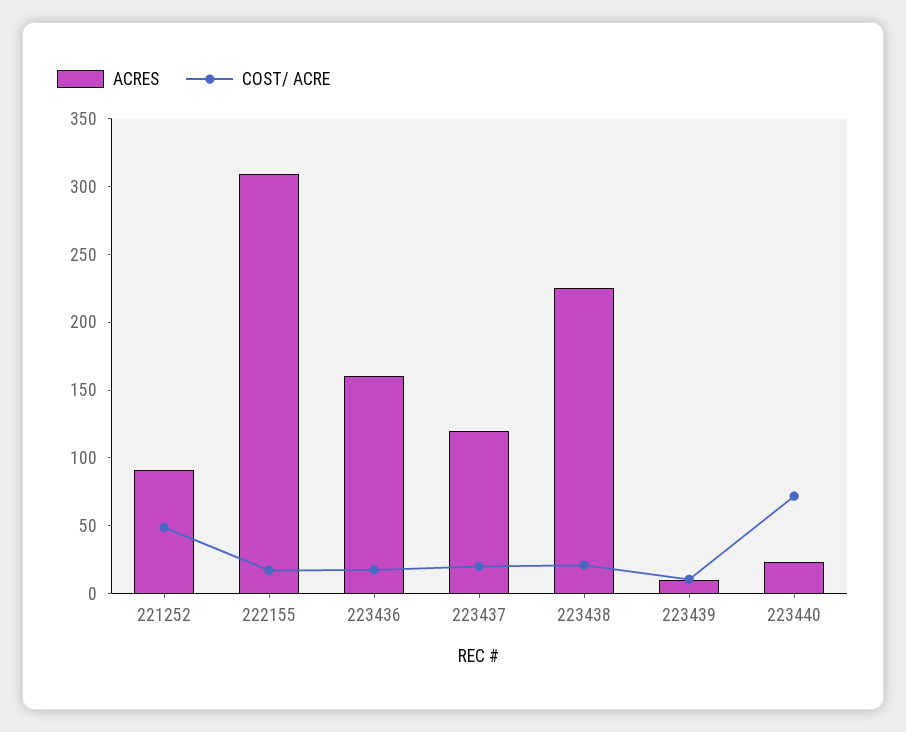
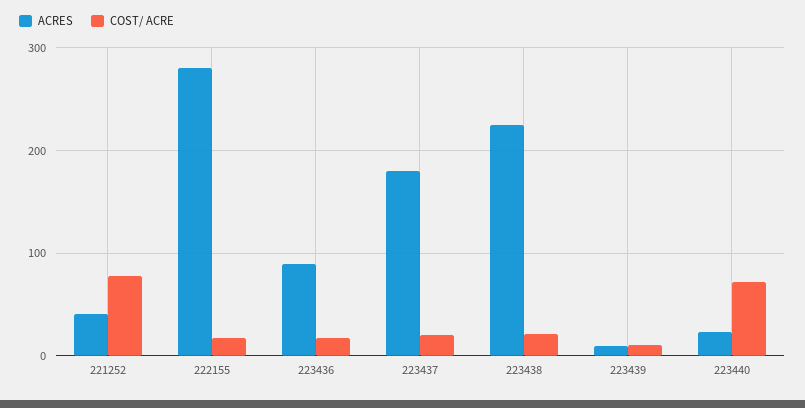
  {
    "ACRES": {
-     "221252": 90,
+     "221252": 40,
-     "222155": 310,
+     "222155": 280,
-     "223436": 160,
+     "223436": 90,
-     "223437": 120,
+     "223437": 180,
      "223438": 230,
      "223439": 10,
      "223440": 20
    },
    "COST/ ACRE": {
-     "221252": 50,
+     "221252": 80,
      "222155": 20,
      "223436": 20,
      "223437": 20,
      "223438": 20,
      "223439": 10,
      "223440": 70
    }
  }

